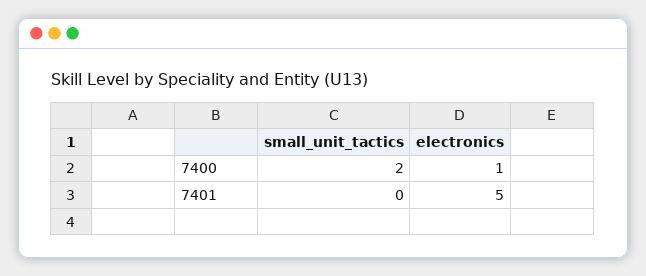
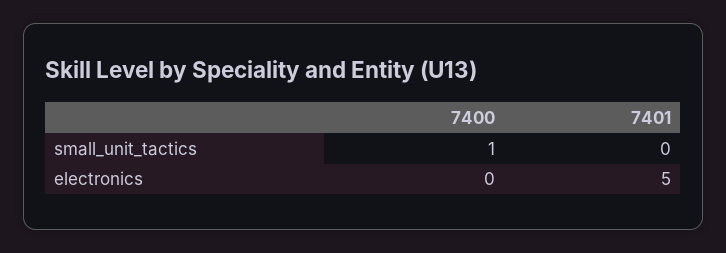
  {
    "small_unit_tactics": {
-     "7400": 2,
+     "7400": 1,
      "7401": 0
    },
    "electronics": {
-     "7400": 1,
+     "7400": 0,
      "7401": 5
    }
  }

